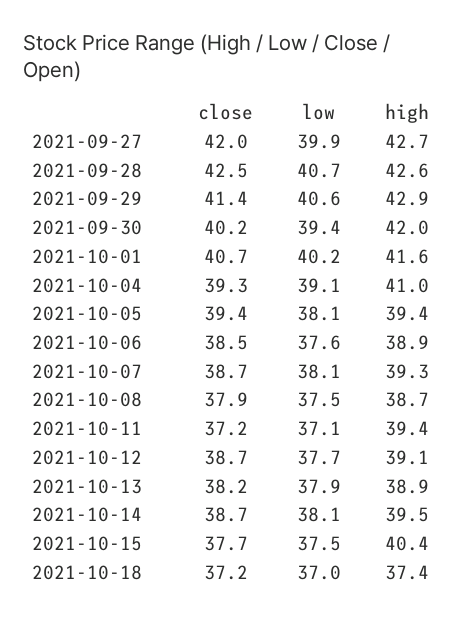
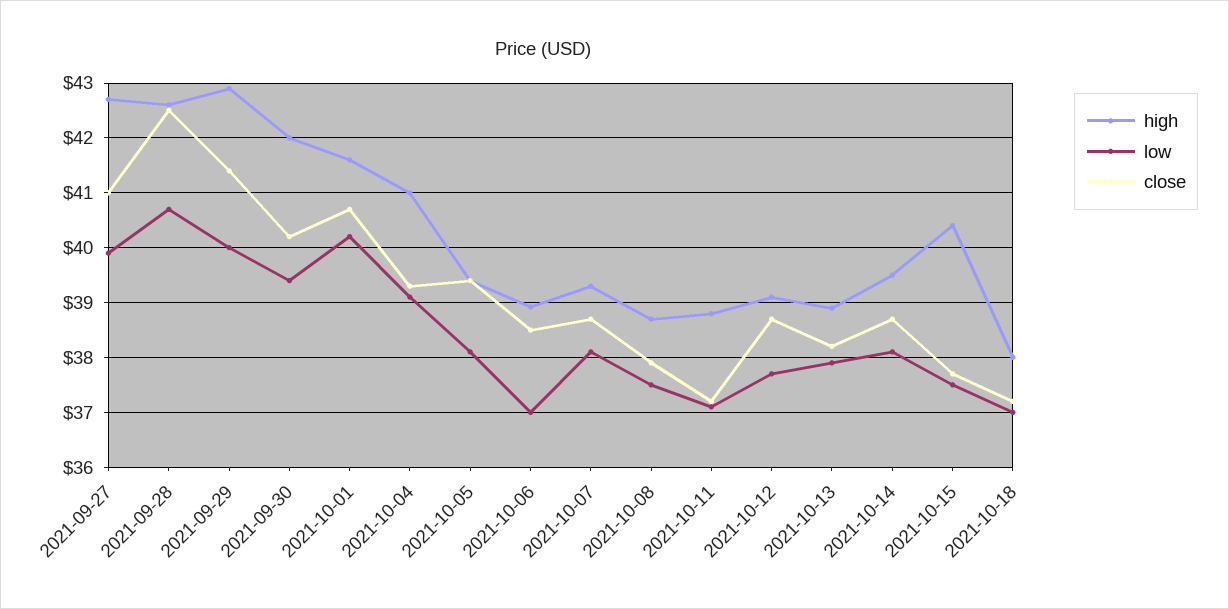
  {
    "close": {
-     "2021-09-27": 42,
+     "2021-09-27": 41,
      "2021-09-28": 42.5,
      "2021-09-29": 41.4,
      "2021-09-30": 40.2,
      "2021-10-01": 40.7,
      "2021-10-04": 39.3,
      "2021-10-05": 39.4,
      "2021-10-06": 38.5,
      "2021-10-07": 38.7,
      "2021-10-08": 37.9,
      "2021-10-11": 37.2,
      "2021-10-12": 38.7,
      "2021-10-13": 38.2,
      "2021-10-14": 38.7,
      "2021-10-15": 37.7,
      "2021-10-18": 37.2
    },
    "low": {
      "2021-09-27": 39.9,
      "2021-09-28": 40.7,
-     "2021-09-29": 40.6,
+     "2021-09-29": 40,
      "2021-09-30": 39.4,
      "2021-10-01": 40.2,
      "2021-10-04": 39.1,
      "2021-10-05": 38.1,
-     "2021-10-06": 37.6,
+     "2021-10-06": 37,
      "2021-10-07": 38.1,
      "2021-10-08": 37.5,
      "2021-10-11": 37.1,
      "2021-10-12": 37.7,
      "2021-10-13": 37.9,
      "2021-10-14": 38.1,
      "2021-10-15": 37.5,
      "2021-10-18": 37
    },
    "high": {
      "2021-09-27": 42.7,
      "2021-09-28": 42.6,
      "2021-09-29": 42.9,
      "2021-09-30": 42,
      "2021-10-01": 41.6,
      "2021-10-04": 41,
      "2021-10-05": 39.4,
      "2021-10-06": 38.9,
      "2021-10-07": 39.3,
      "2021-10-08": 38.7,
-     "2021-10-11": 39.4,
+     "2021-10-11": 38.8,
      "2021-10-12": 39.1,
      "2021-10-13": 38.9,
      "2021-10-14": 39.5,
      "2021-10-15": 40.4,
-     "2021-10-18": 37.4
+     "2021-10-18": 38
    }
  }

